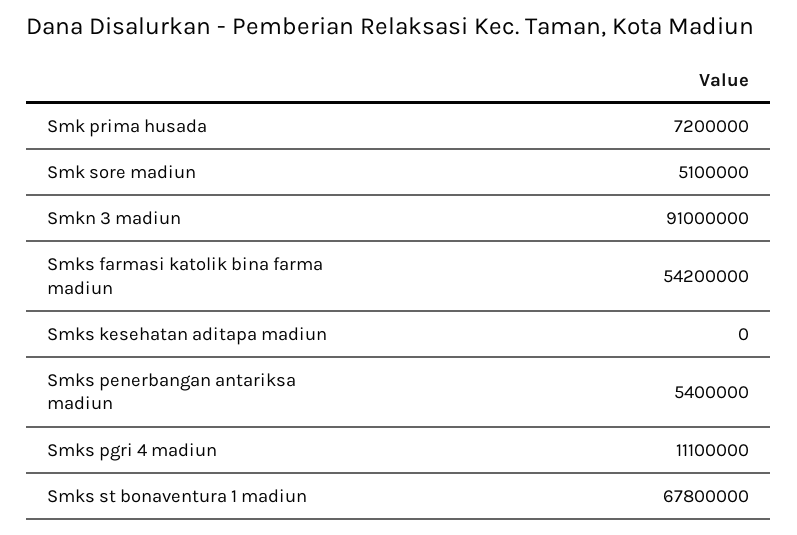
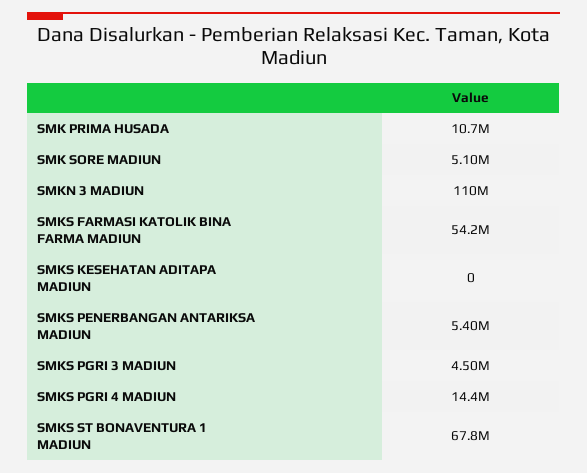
  {
-   "Smk prima husada": 7200000,
+   "Smk prima husada": 10700000,
    "Smk sore madiun": 5100000,
-   "Smkn 3 madiun": 91000000,
+   "Smkn 3 madiun": 110000000,
    "Smks farmasi katolik bina farma madiun": 54200000,
    "Smks kesehatan aditapa madiun": 0,
    "Smks penerbangan antariksa madiun": 5400000,
-   "Smks pgri 4 madiun": 11100000,
+   "Smks pgri 4 madiun": 14400000,
-   "Smks st bonaventura 1 madiun": 67800000
+   "Smks st bonaventura 1 madiun": 67800000,
+   "SMKS PGRI 3 MADIUN": 4500000
  }

